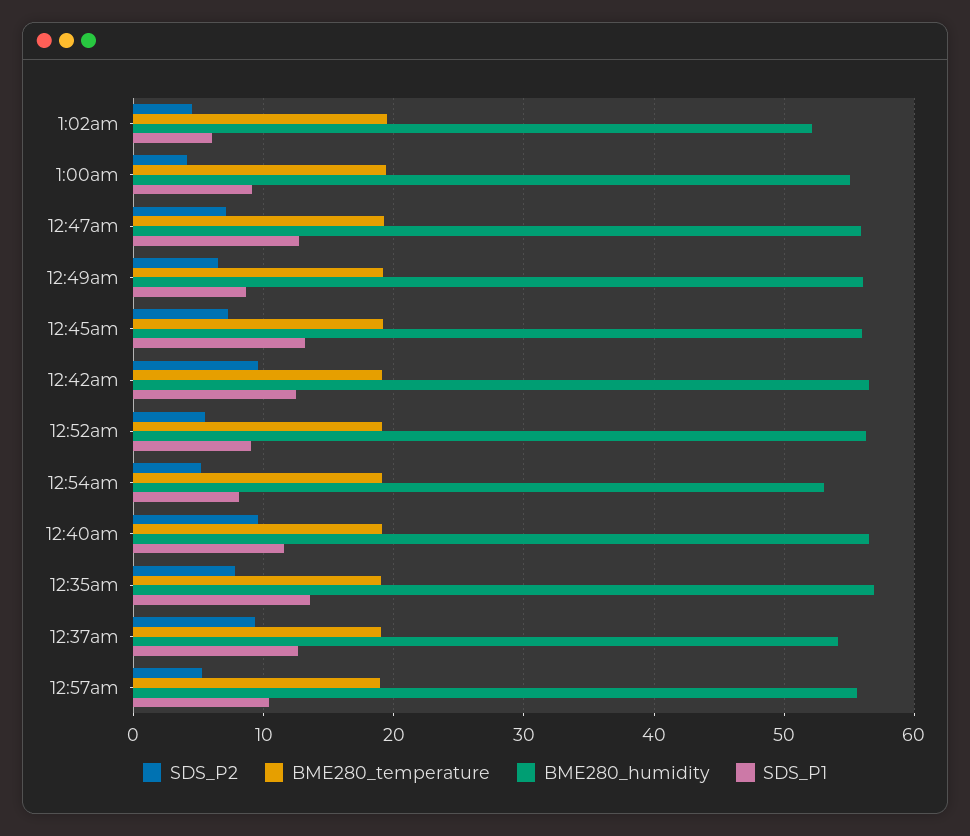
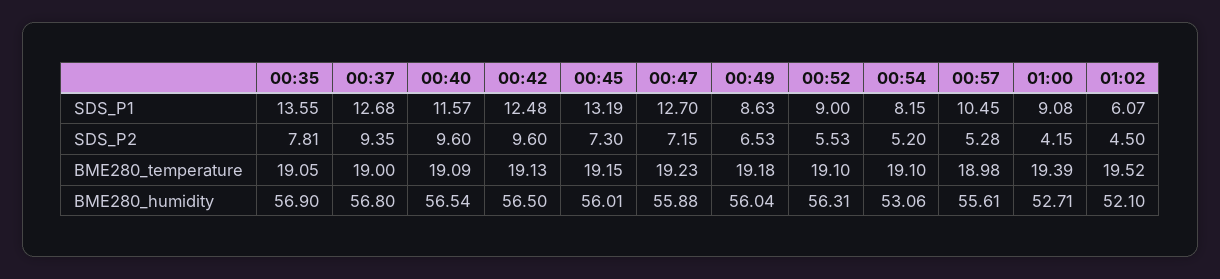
  {
    "SDS_P2": {
      "1:02am": 4.5,
      "1:00am": 4.15,
      "12:47am": 7.15,
      "12:49am": 6.53,
      "12:45am": 7.3,
      "12:42am": 9.6,
      "12:52am": 5.53,
      "12:54am": 5.2,
      "12:40am": 9.6,
      "12:35am": 7.81,
      "12:37am": 9.35,
      "12:57am": 5.28
    },
    "BME280_temperature": {
      "1:02am": 19.52,
      "1:00am": 19.39,
      "12:47am": 19.23,
      "12:49am": 19.18,
      "12:45am": 19.15,
      "12:42am": 19.13,
      "12:52am": 19.1,
      "12:54am": 19.1,
      "12:40am": 19.09,
      "12:35am": 19.05,
      "12:37am": 19,
      "12:57am": 18.98
    },
    "BME280_humidity": {
      "1:02am": 52.1,
-     "1:00am": 55,
+     "1:00am": 52.71,
      "12:47am": 55.88,
      "12:49am": 56.04,
      "12:45am": 56.01,
      "12:42am": 56.5,
      "12:52am": 56.31,
      "12:54am": 53.06,
      "12:40am": 56.54,
      "12:35am": 56.9,
-     "12:37am": 54,
+     "12:37am": 56.8,
      "12:57am": 55.61
    },
    "SDS_P1": {
      "1:02am": 6.07,
      "1:00am": 9.08,
      "12:47am": 12.7,
      "12:49am": 8.63,
      "12:45am": 13.19,
      "12:42am": 12.48,
      "12:52am": 9,
      "12:54am": 8.15,
      "12:40am": 11.57,
      "12:35am": 13.55,
      "12:37am": 12.68,
      "12:57am": 10.45
    }
  }

